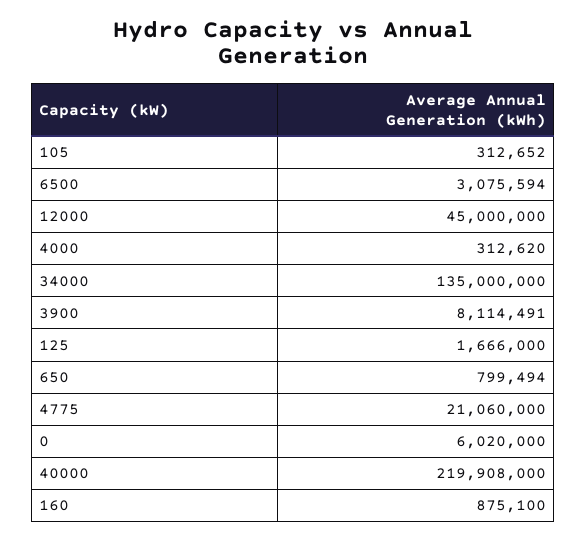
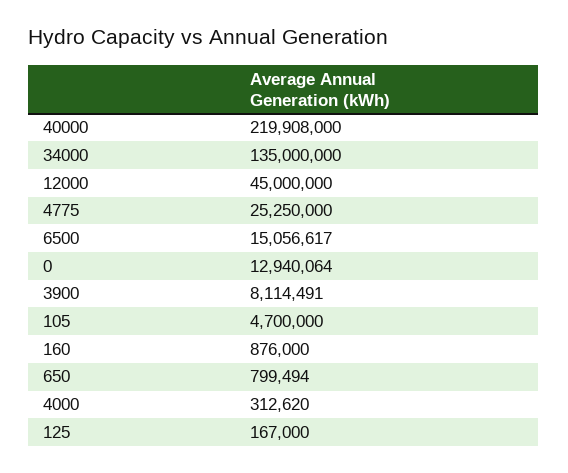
  {
-   "105": 312652,
+   "105": 4700000,
-   "6500": 3075594,
+   "6500": 15056617,
    "12000": 45000000,
    "4000": 312620,
    "34000": 135000000,
    "3900": 8114491,
-   "125": 1666000,
+   "125": 167000,
    "650": 799494,
-   "4775": 21060000,
+   "4775": 25250000,
-   "0": 6020000,
+   "0": 12940064,
    "40000": 219908000,
-   "160": 875100
+   "160": 876000
  }

